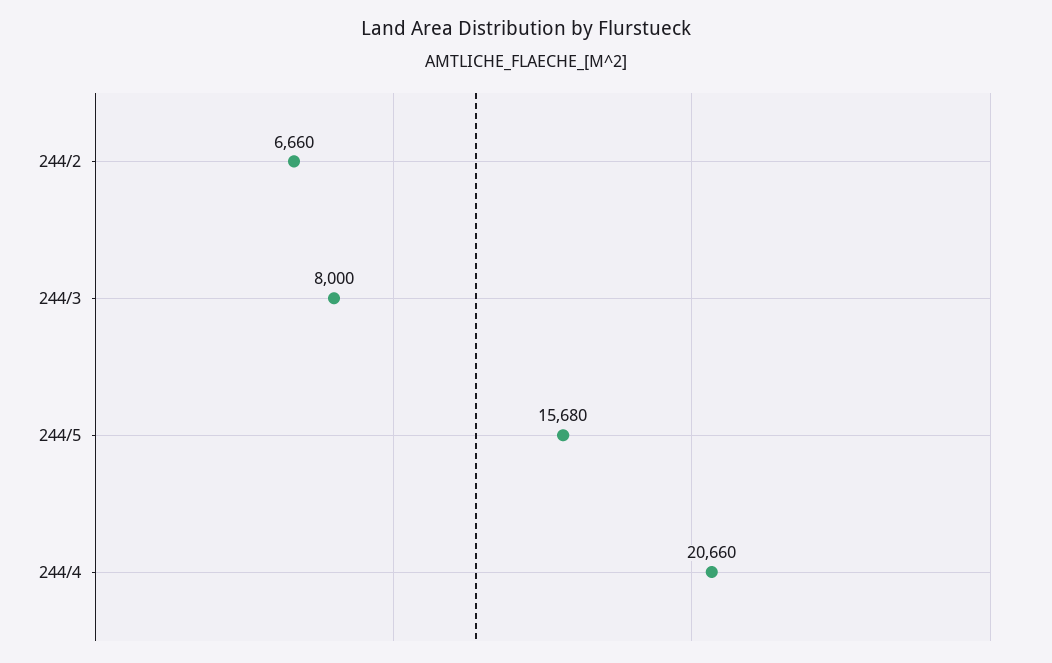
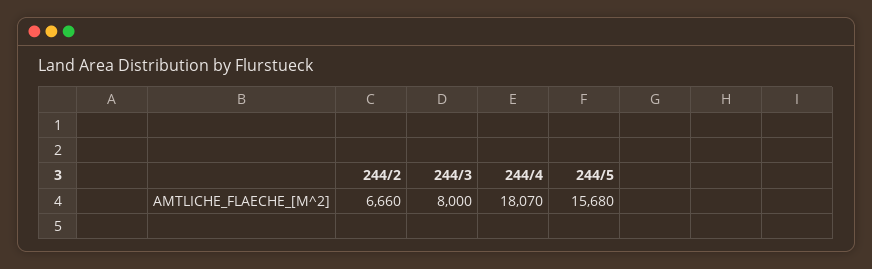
  {
    "244/2": 6660,
    "244/3": 8000,
    "244/5": 15680,
-   "244/4": 20660
+   "244/4": 18070
  }

